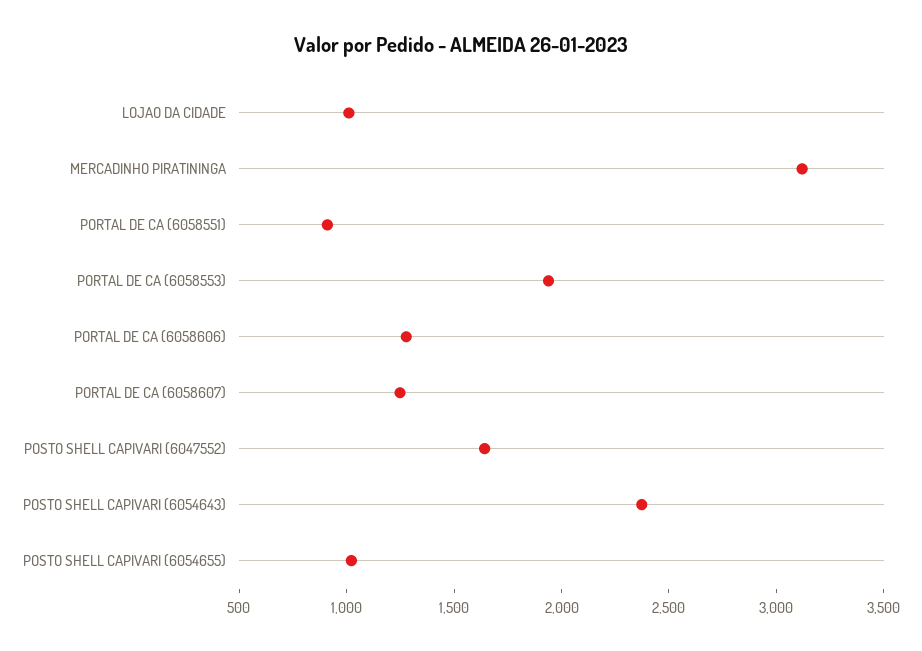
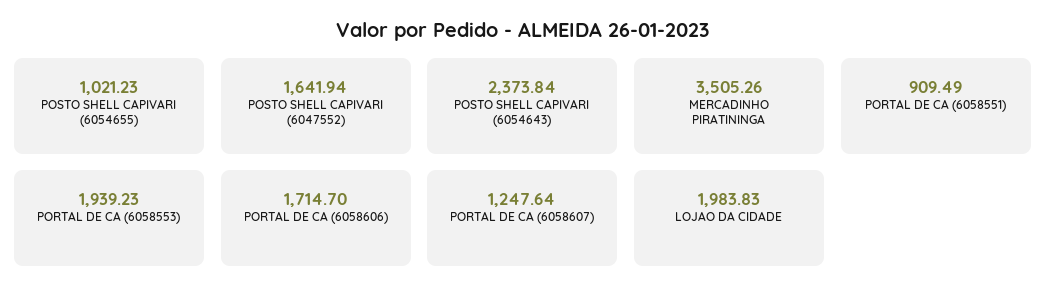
  {
-   "LOJAO DA CIDADE": 1000,
+   "LOJAO DA CIDADE": 1983.83,
-   "MERCADINHO PIRATININGA": 3100,
+   "MERCADINHO PIRATININGA": 3505.26,
    "PORTAL DE CA (6058551)": 909.49,
    "PORTAL DE CA (6058553)": 1939.23,
-   "PORTAL DE CA (6058606)": 1300,
+   "PORTAL DE CA (6058606)": 1714.7,
    "PORTAL DE CA (6058607)": 1247.64,
    "POSTO SHELL CAPIVARI (6047552)": 1641.94,
    "POSTO SHELL CAPIVARI (6054643)": 2373.84,
    "POSTO SHELL CAPIVARI (6054655)": 1021.23
  }

